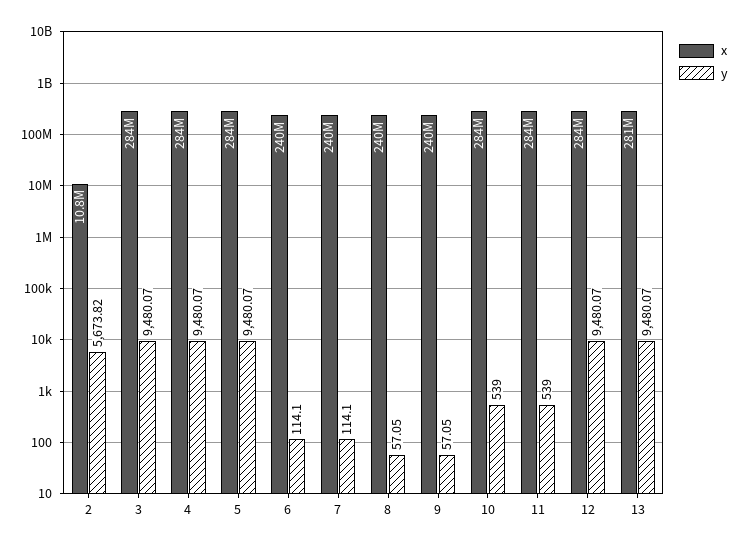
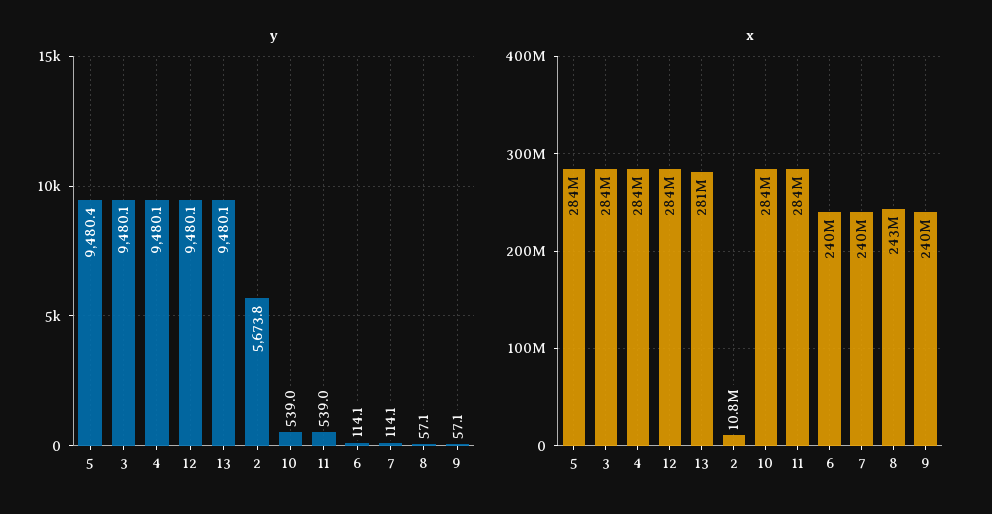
  {
    "x": {
      "2": 10800000,
      "3": 284000000,
      "4": 284000000,
      "5": 284000000,
      "6": 240000000,
      "7": 240000000,
-     "8": 240000000,
+     "8": 243000000,
      "9": 240000000,
      "10": 284000000,
      "11": 284000000,
      "12": 284000000,
      "13": 281000000
    },
    "y": {
      "2": 5673.82,
      "3": 9480.07,
      "4": 9480.07,
-     "5": 9480.07,
+     "5": 9480.4,
      "6": 114.1,
      "7": 114.1,
      "8": 57.05,
      "9": 57.05,
      "10": 539,
      "11": 539,
      "12": 9480.07,
      "13": 9480.07
    }
  }

